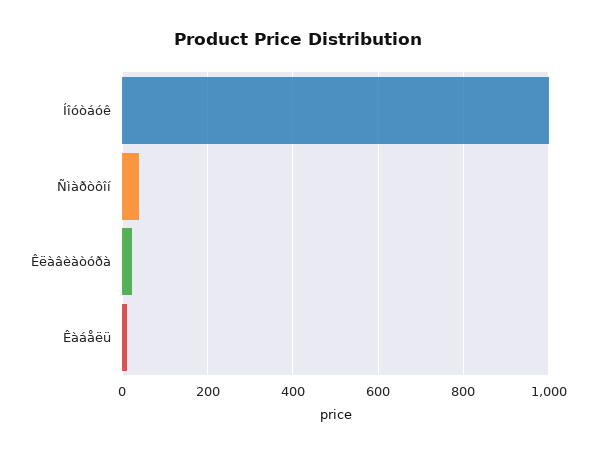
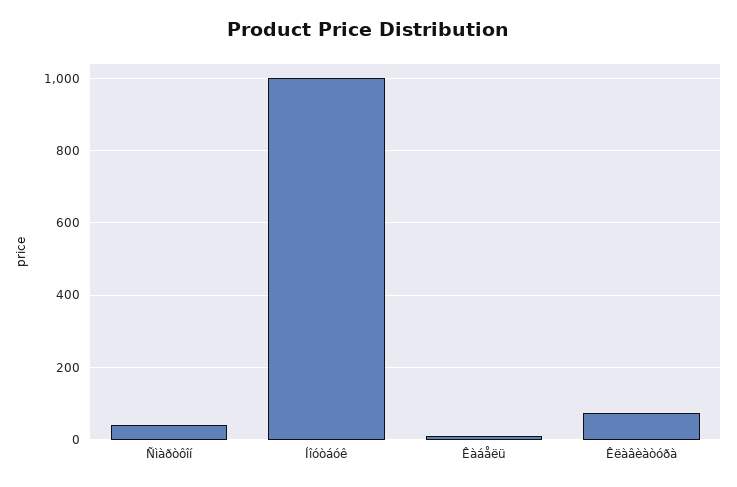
  {
    "Íîóòáóê": 1000,
    "Ñìàðòôîí": 40,
-   "Êëàâèàòóðà": 20,
+   "Êëàâèàòóðà": 80,
    "Êàáåëü": 20
  }

